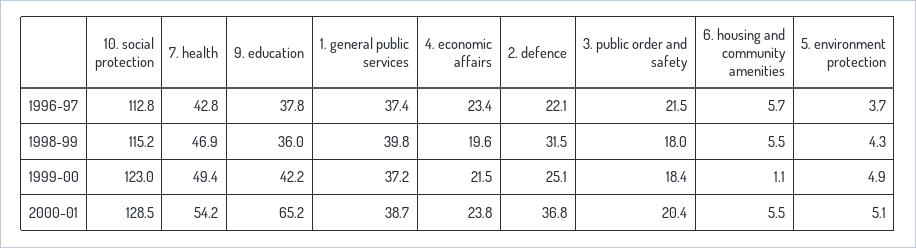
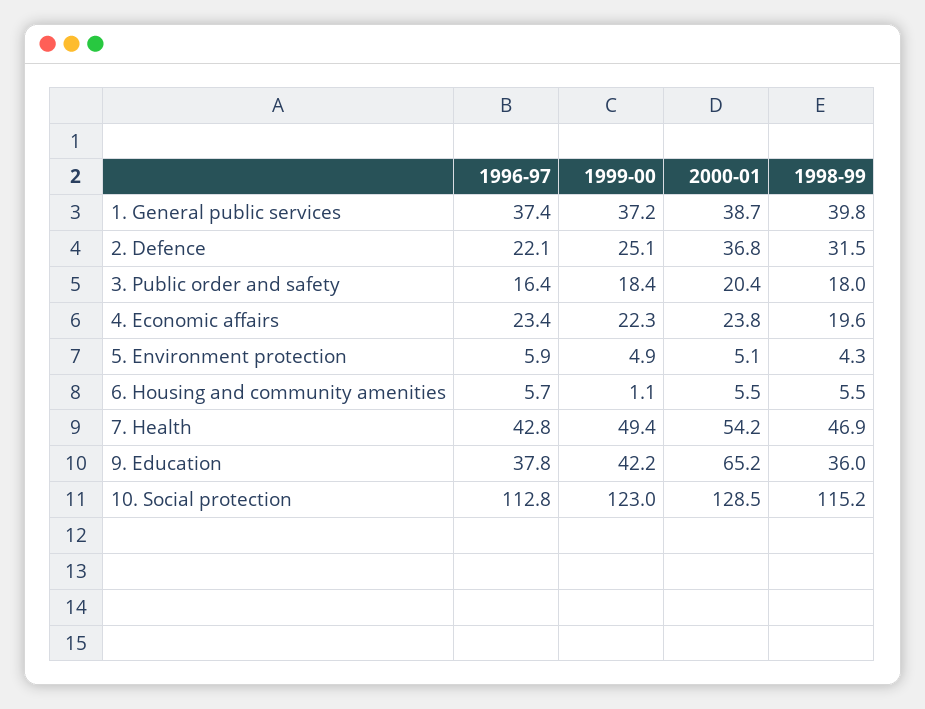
  {
    "10. social protection": {
      "1996-97": 112.8,
      "1998-99": 115.2,
      "1999-00": 123,
      "2000-01": 128.5
    },
    "7. health": {
      "1996-97": 42.8,
      "1998-99": 46.9,
      "1999-00": 49.4,
      "2000-01": 54.2
    },
    "9. education": {
      "1996-97": 37.8,
      "1998-99": 36,
      "1999-00": 42.2,
      "2000-01": 65.2
    },
    "1. general public services": {
      "1996-97": 37.4,
      "1998-99": 39.8,
      "1999-00": 37.2,
      "2000-01": 38.7
    },
    "4. economic affairs": {
      "1996-97": 23.4,
      "1998-99": 19.6,
-     "1999-00": 21.5,
+     "1999-00": 22.3,
      "2000-01": 23.8
    },
    "2. defence": {
      "1996-97": 22.1,
      "1998-99": 31.5,
      "1999-00": 25.1,
      "2000-01": 36.8
    },
    "3. public order and safety": {
-     "1996-97": 21.5,
+     "1996-97": 16.4,
      "1998-99": 18,
      "1999-00": 18.4,
      "2000-01": 20.4
    },
    "6. housing and community amenities": {
      "1996-97": 5.7,
      "1998-99": 5.5,
      "1999-00": 1.1,
      "2000-01": 5.5
    },
    "5. environment protection": {
-     "1996-97": 3.7,
+     "1996-97": 5.9,
      "1998-99": 4.3,
      "1999-00": 4.9,
      "2000-01": 5.1
    }
  }

